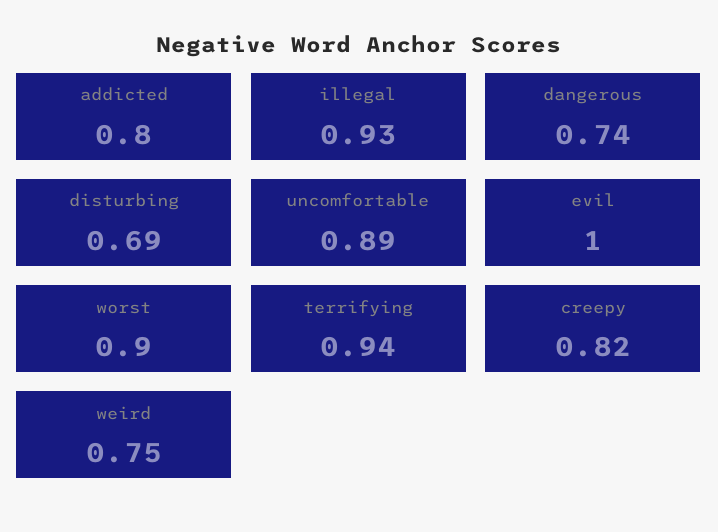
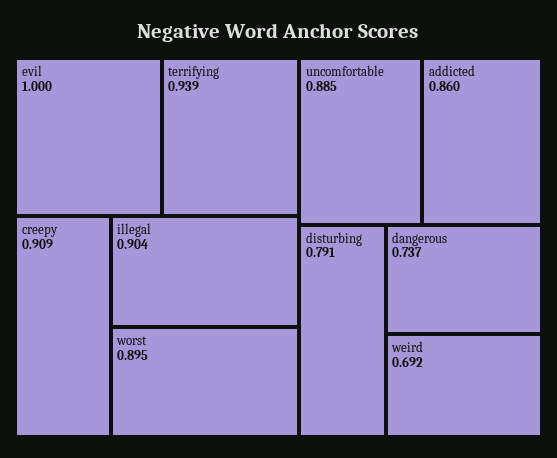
  {
-   "addicted": 0.8,
+   "addicted": 0.86,
-   "illegal": 0.93,
+   "illegal": 0.904,
    "dangerous": 0.737,
-   "disturbing": 0.69,
+   "disturbing": 0.791,
    "uncomfortable": 0.885,
    "evil": 1,
    "worst": 0.895,
    "terrifying": 0.939,
-   "creepy": 0.82,
+   "creepy": 0.909,
-   "weird": 0.75
+   "weird": 0.692
  }

